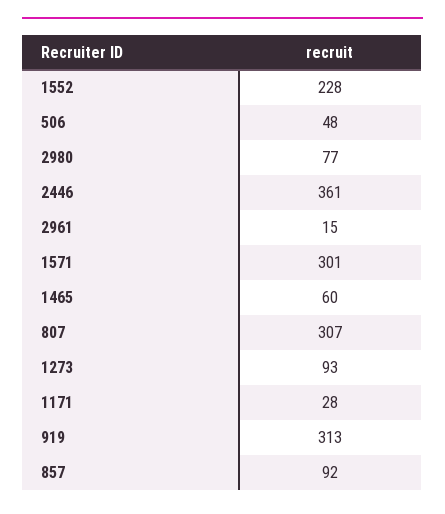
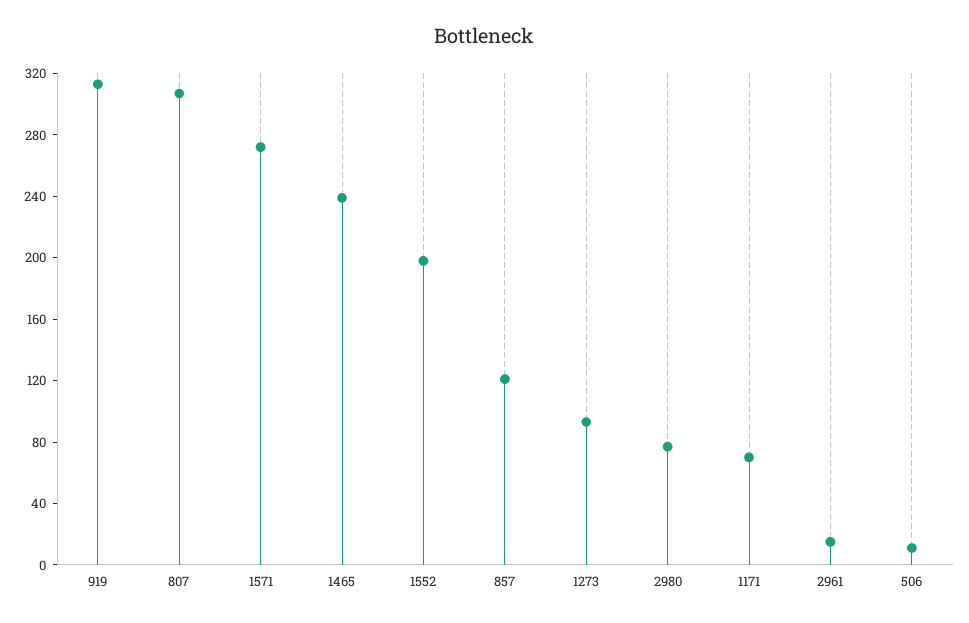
  {
-   "1552": 228,
+   "1552": 200,
-   "506": 48,
+   "506": 10,
    "2980": 77,
-   "2446": 361,
    "2961": 15,
-   "1571": 301,
+   "1571": 270,
-   "1465": 60,
+   "1465": 240,
    "807": 307,
    "1273": 93,
-   "1171": 28,
+   "1171": 70,
    "919": 313,
-   "857": 92
+   "857": 120
  }

